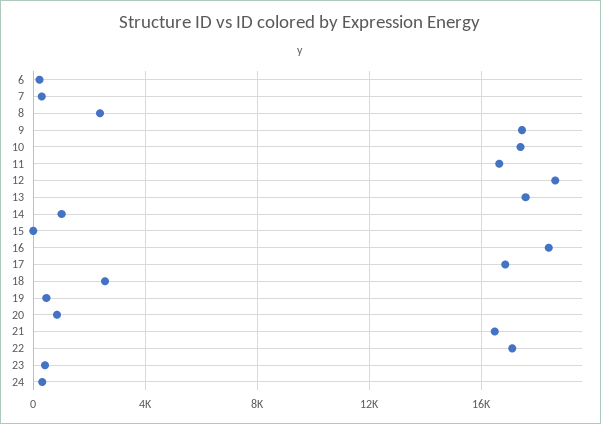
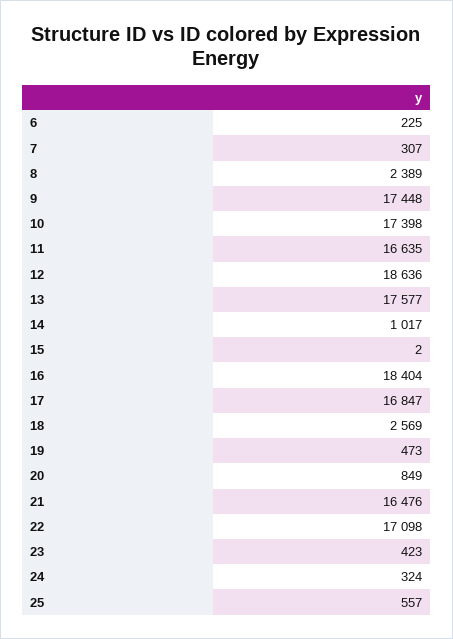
  {
    "6": 225,
    "7": 307,
    "8": 2389,
    "9": 17448,
    "10": 17398,
    "11": 16635,
    "12": 18636,
    "13": 17577,
    "14": 1017,
    "15": 2,
    "16": 18404,
    "17": 16847,
    "18": 2569,
    "19": 473,
    "20": 849,
    "21": 16476,
    "22": 17098,
    "23": 423,
-   "24": 324
+   "24": 324,
+   "25": 557
  }

